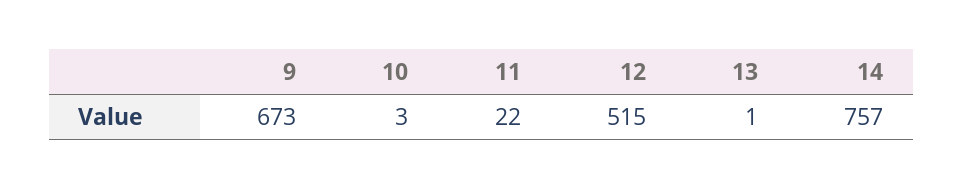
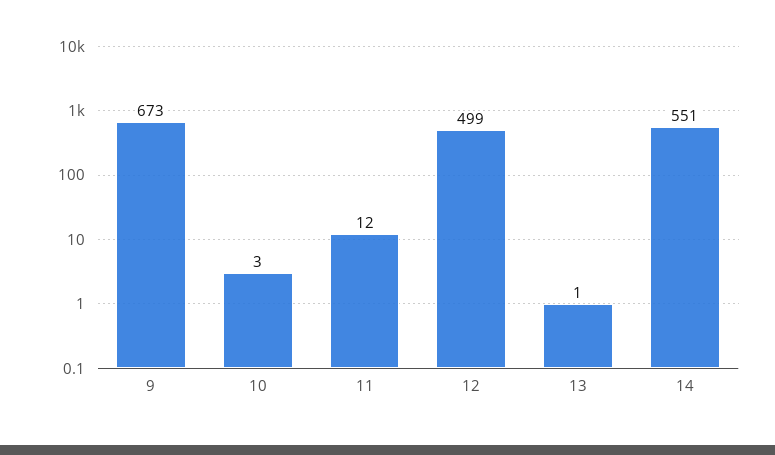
  {
    "9": 673,
    "10": 3,
-   "11": 22,
+   "11": 12,
-   "12": 515,
+   "12": 499,
    "13": 1,
-   "14": 757
+   "14": 551
  }

